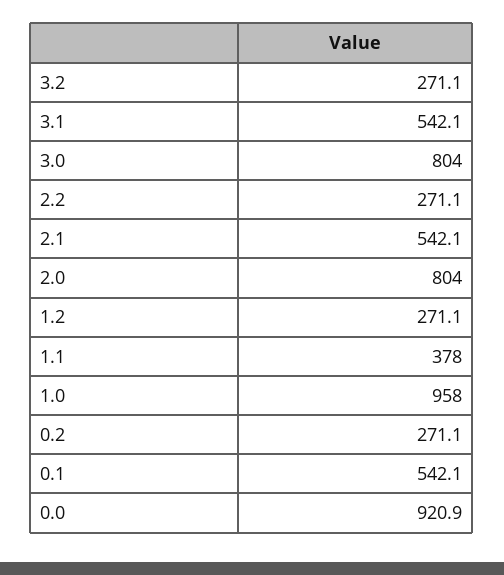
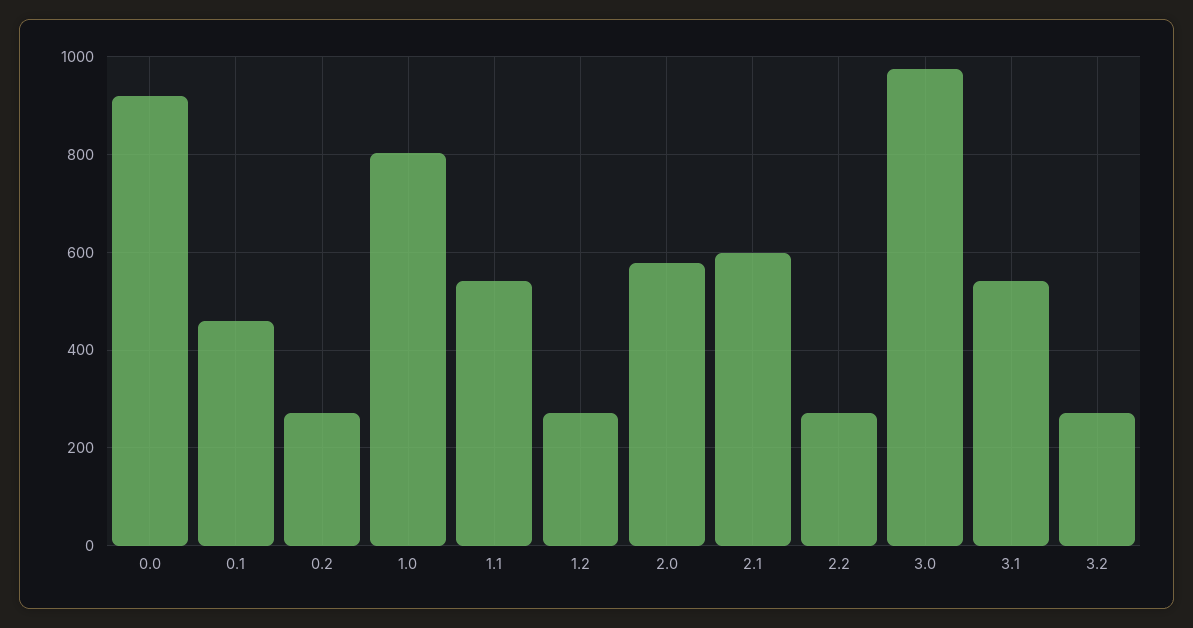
  {
    "3.2": 271.1,
    "3.1": 542.1,
-   "3.0": 804,
+   "3.0": 980,
    "2.2": 271.1,
-   "2.1": 542.1,
+   "2.1": 600,
-   "2.0": 804,
+   "2.0": 580,
    "1.2": 271.1,
-   "1.1": 378,
+   "1.1": 540,
-   "1.0": 958,
+   "1.0": 800,
    "0.2": 271.1,
-   "0.1": 542.1,
+   "0.1": 460,
    "0.0": 920.9
  }

